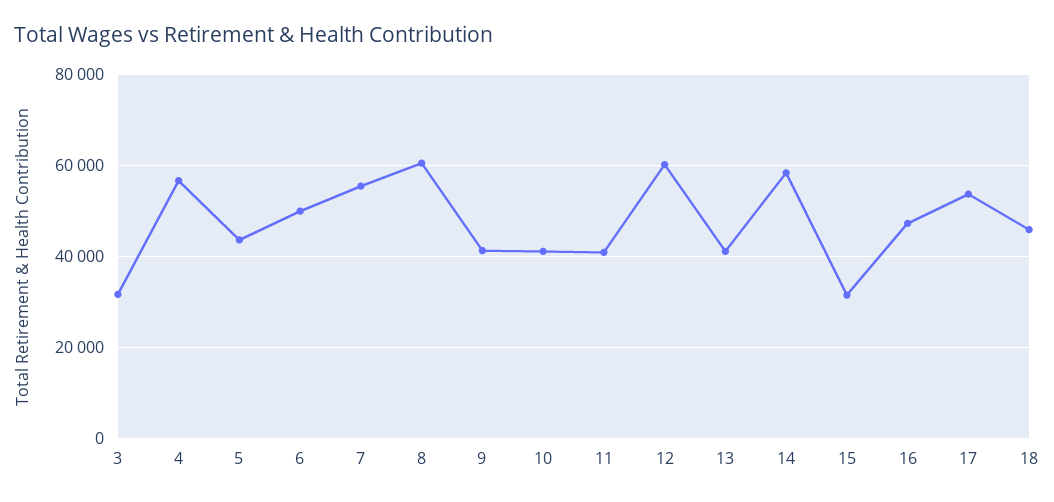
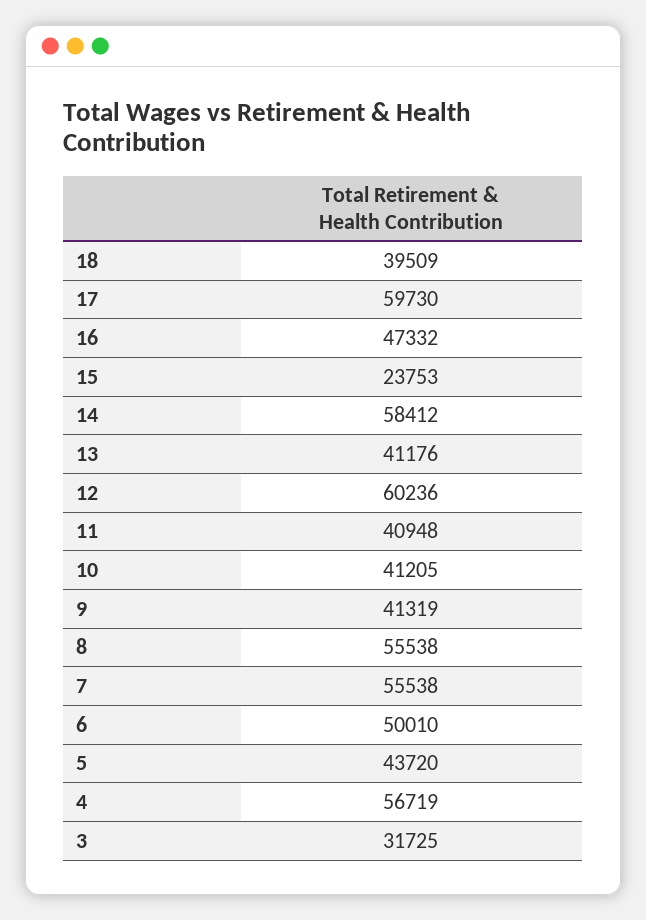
  {
    "3": 31725,
    "4": 56719,
    "5": 43720,
    "6": 50010,
    "7": 55538,
-   "8": 60000,
+   "8": 55538,
    "9": 41319,
    "10": 41205,
    "11": 40948,
    "12": 60236,
    "13": 41176,
    "14": 58412,
-   "15": 32000,
+   "15": 23753,
    "16": 47332,
-   "17": 54000,
+   "17": 59730,
-   "18": 46000
+   "18": 39509
  }

